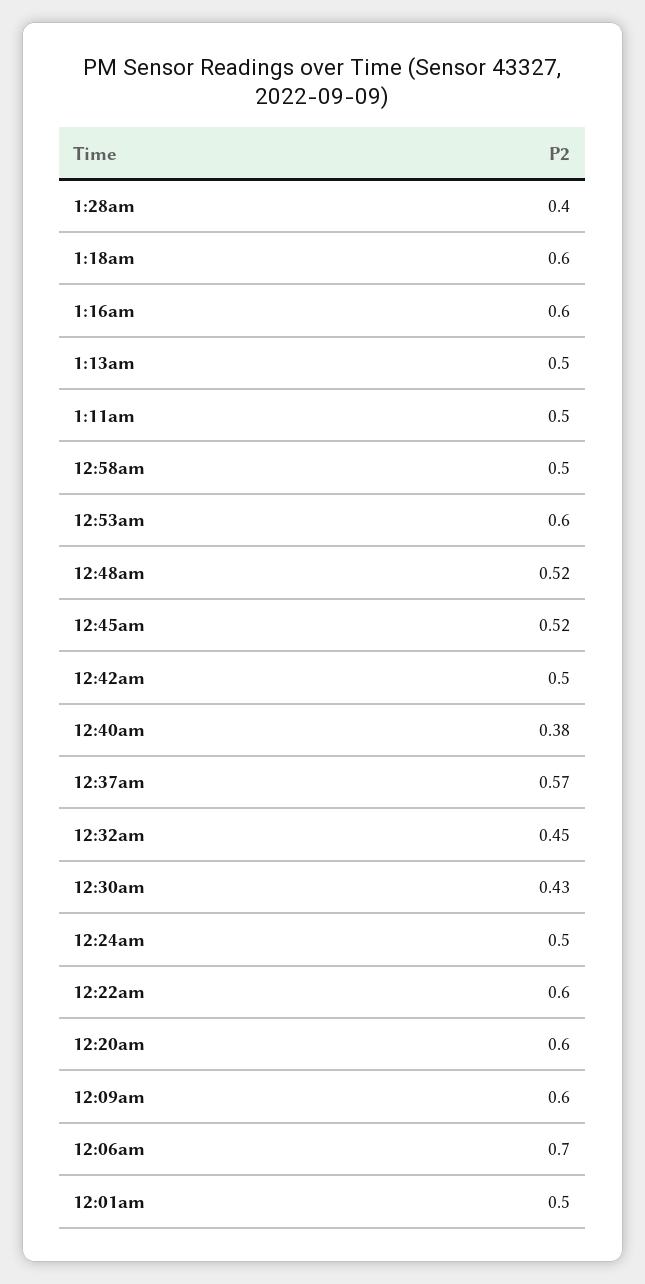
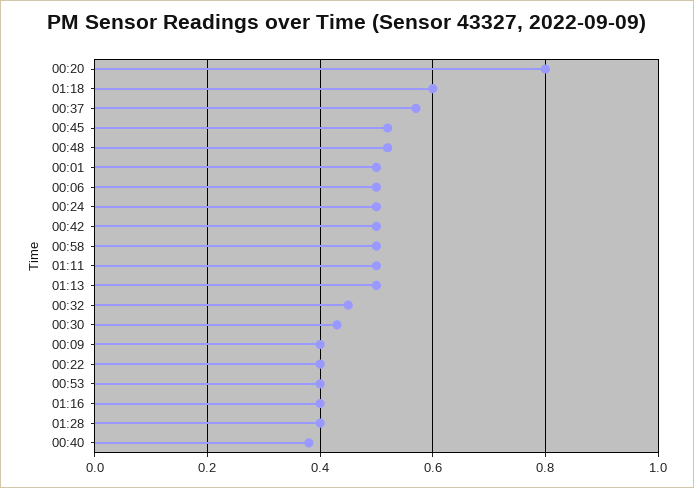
  {
    "1:28am": 0.4,
    "1:18am": 0.6,
-   "1:16am": 0.6,
+   "1:16am": 0.4,
    "1:13am": 0.5,
    "1:11am": 0.5,
    "12:58am": 0.5,
-   "12:53am": 0.6,
+   "12:53am": 0.4,
    "12:48am": 0.52,
    "12:45am": 0.52,
    "12:42am": 0.5,
    "12:40am": 0.38,
    "12:37am": 0.57,
    "12:32am": 0.45,
    "12:30am": 0.43,
    "12:24am": 0.5,
-   "12:22am": 0.6,
+   "12:22am": 0.4,
-   "12:20am": 0.6,
+   "12:20am": 0.8,
-   "12:09am": 0.6,
+   "12:09am": 0.4,
-   "12:06am": 0.7,
+   "12:06am": 0.5,
    "12:01am": 0.5
  }

